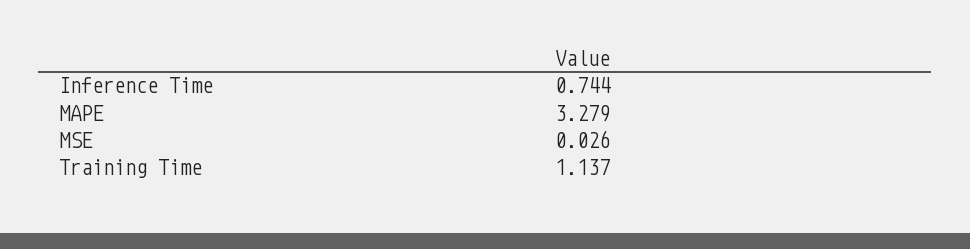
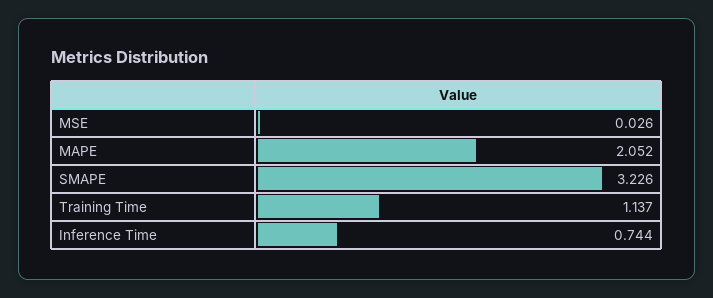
  {
    "Inference Time": 0.744,
-   "MAPE": 3.279,
+   "MAPE": 2.052,
    "MSE": 0.026,
-   "Training Time": 1.137
+   "Training Time": 1.137,
+   "SMAPE": 3.226
  }

